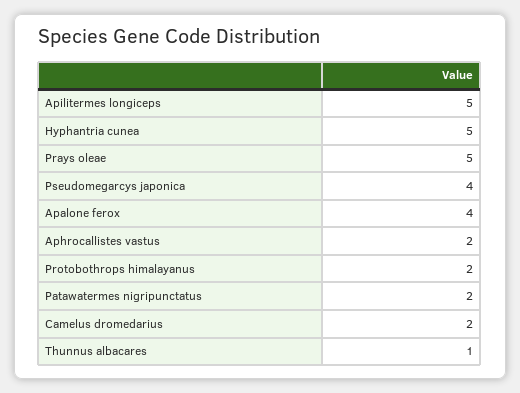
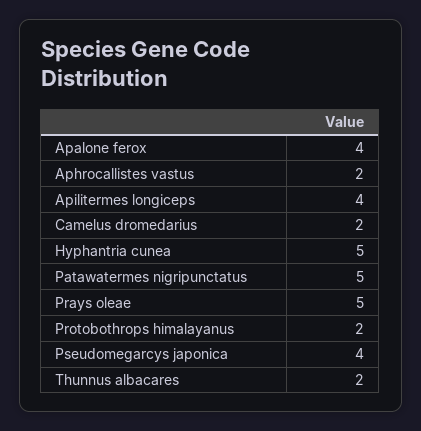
  {
-   "Apilitermes longiceps": 5,
+   "Apilitermes longiceps": 4,
    "Hyphantria cunea": 5,
    "Prays oleae": 5,
    "Pseudomegarcys japonica": 4,
    "Apalone ferox": 4,
    "Aphrocallistes vastus": 2,
    "Protobothrops himalayanus": 2,
-   "Patawatermes nigripunctatus": 2,
+   "Patawatermes nigripunctatus": 5,
    "Camelus dromedarius": 2,
-   "Thunnus albacares": 1
+   "Thunnus albacares": 2
  }

